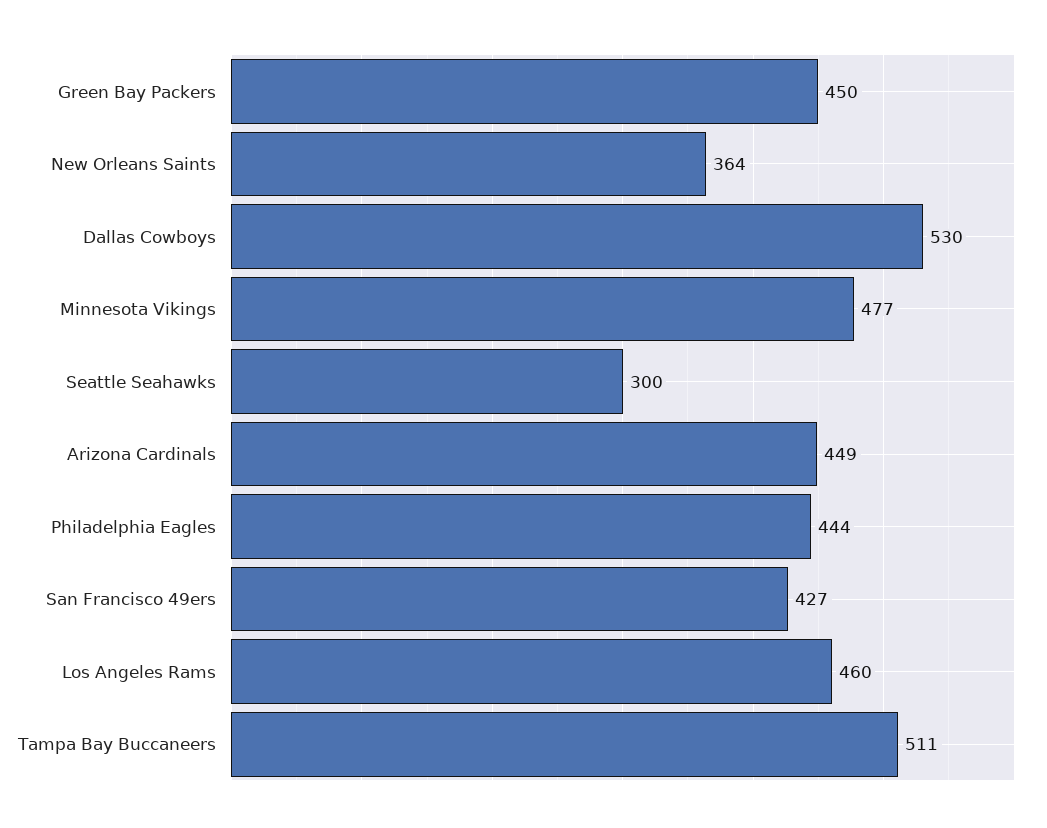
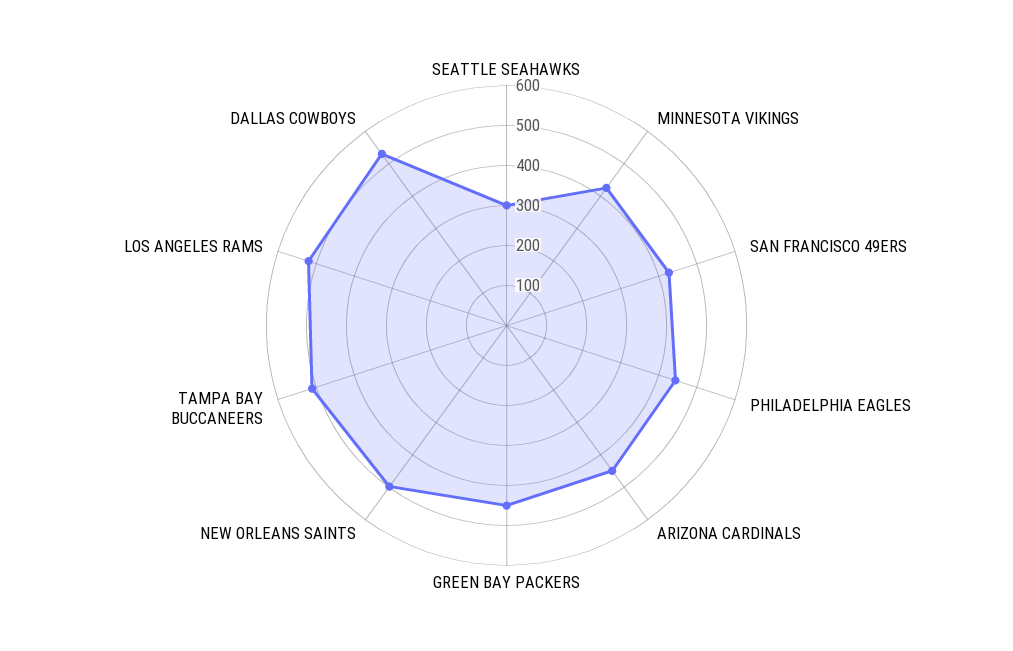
  {
    "Green Bay Packers": 450,
-   "New Orleans Saints": 364,
+   "New Orleans Saints": 500,
    "Dallas Cowboys": 530,
-   "Minnesota Vikings": 477,
+   "Minnesota Vikings": 420,
    "Seattle Seahawks": 300,
    "Arizona Cardinals": 449,
    "Philadelphia Eagles": 444,
    "San Francisco 49ers": 427,
-   "Los Angeles Rams": 460,
+   "Los Angeles Rams": 520,
    "Tampa Bay Buccaneers": 511
  }

